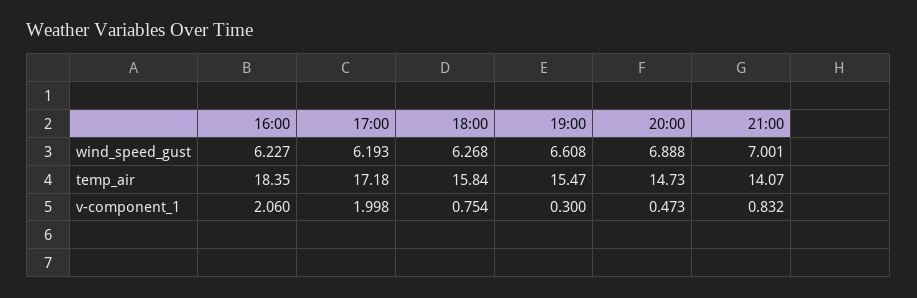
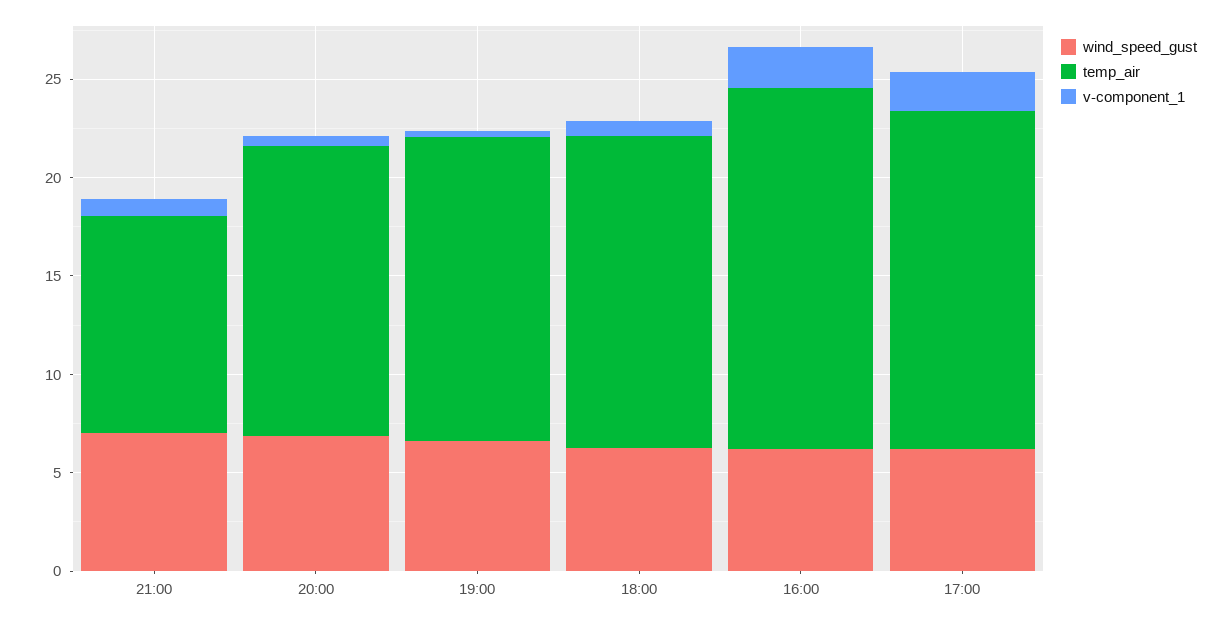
  {
    "wind_speed_gust": {
      "16:00": 6.227,
      "17:00": 6.193,
      "18:00": 6.268,
      "19:00": 6.608,
      "20:00": 6.888,
      "21:00": 7.001
    },
    "temp_air": {
      "16:00": 18.35,
      "17:00": 17.18,
      "18:00": 15.84,
      "19:00": 15.47,
      "20:00": 14.73,
-     "21:00": 14.07
+     "21:00": 11
    },
    "v-component_1": {
      "16:00": 2.06,
      "17:00": 1.998,
      "18:00": 0.754,
      "19:00": 0.3,
      "20:00": 0.473,
      "21:00": 0.832
    }
  }

